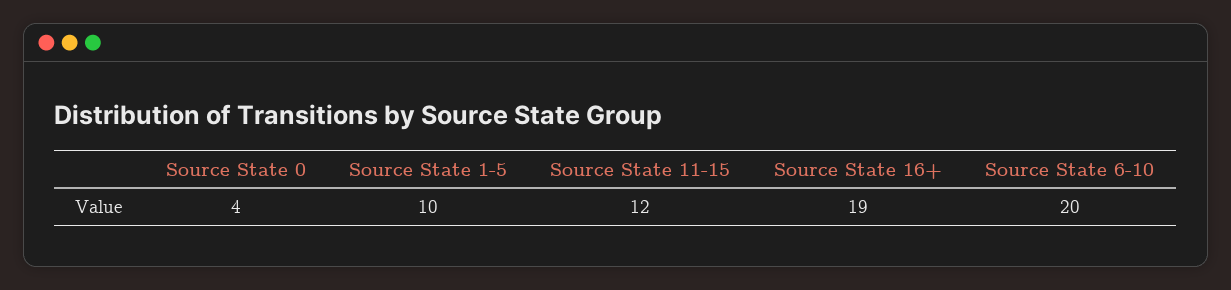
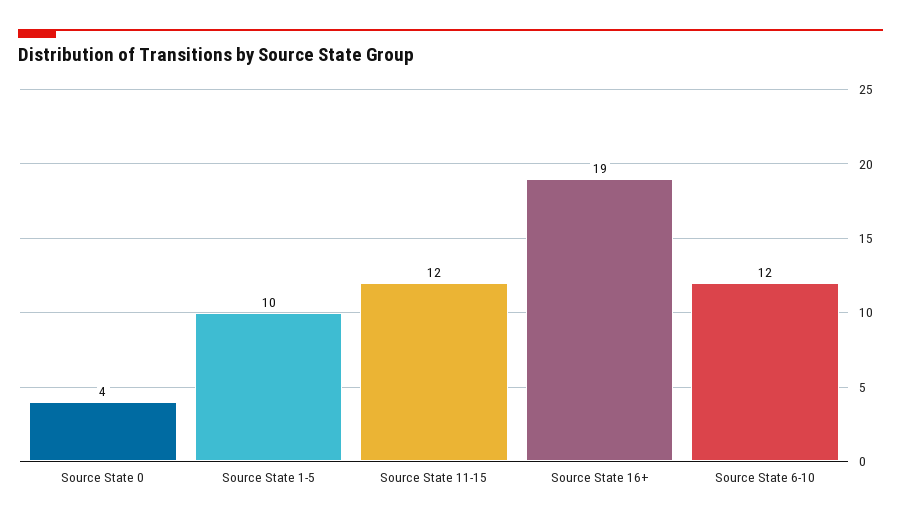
  {
    "Source State 0": 4,
    "Source State 1-5": 10,
    "Source State 11-15": 12,
    "Source State 16+": 19,
-   "Source State 6-10": 20
+   "Source State 6-10": 12
  }

